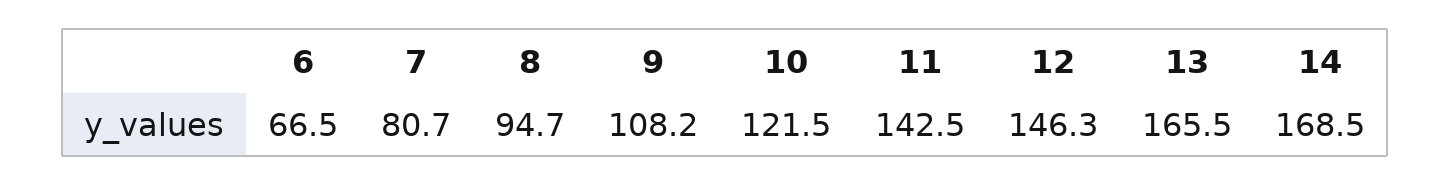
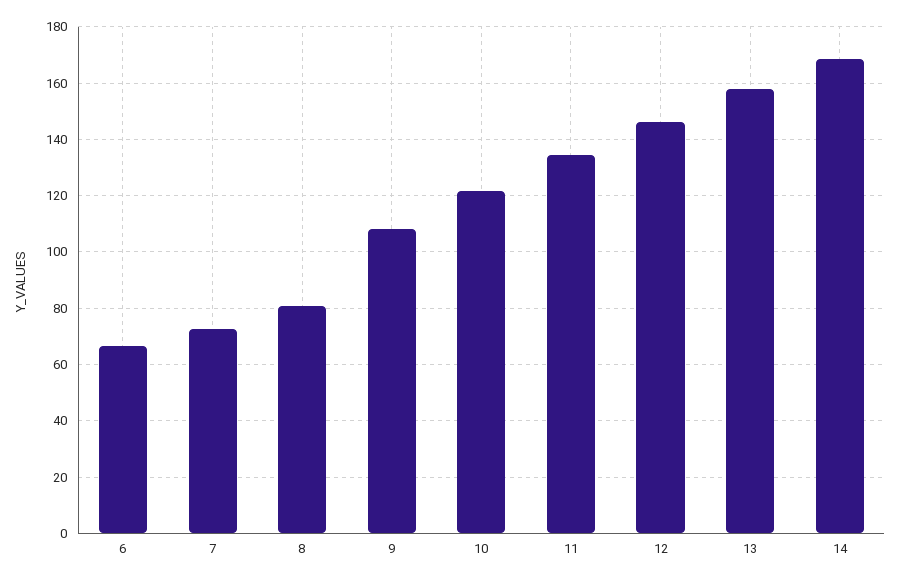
  {
    "6": 66.5,
-   "7": 80.7,
+   "7": 72.5,
-   "8": 94.7,
+   "8": 80,
    "9": 108.2,
    "10": 121.5,
-   "11": 142.5,
+   "11": 135,
    "12": 146.3,
-   "13": 165.5,
+   "13": 157.5,
    "14": 168.5
  }

